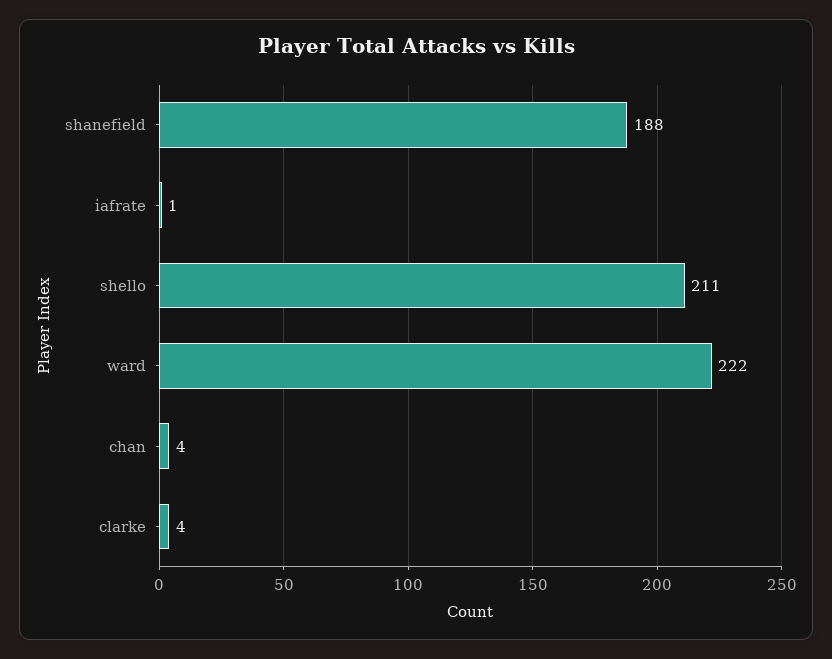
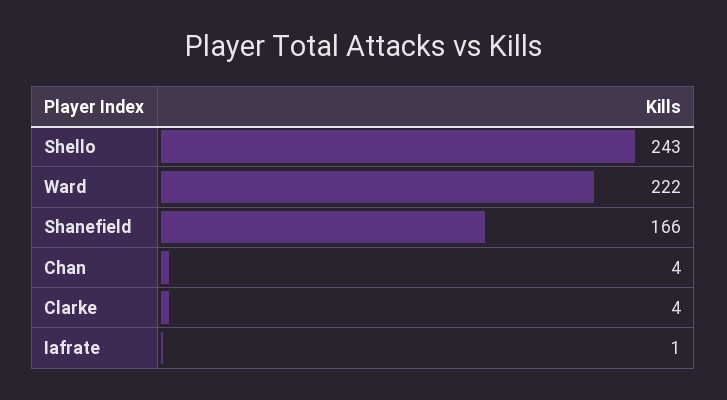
  {
-   "shanefield": 188,
+   "shanefield": 166,
    "iafrate": 1,
-   "shello": 211,
+   "shello": 243,
    "ward": 222,
    "chan": 4,
    "clarke": 4
  }

